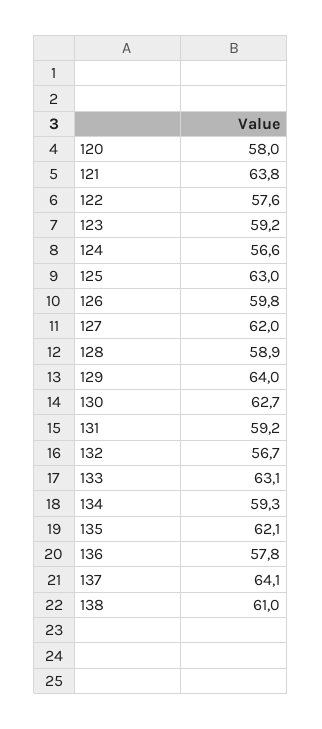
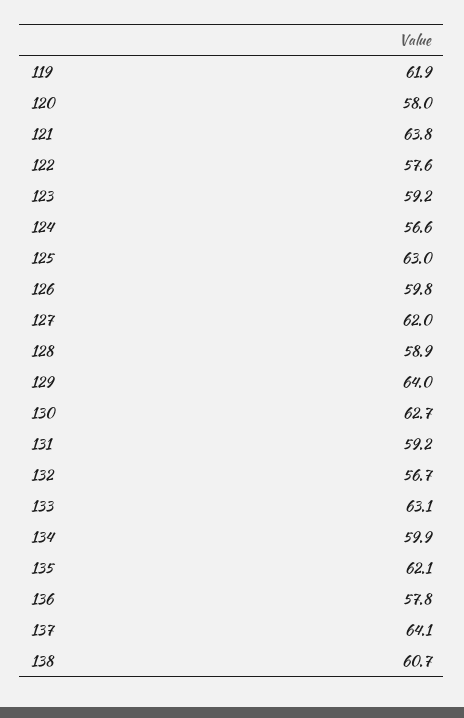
  {
    "120": 58,
    "121": 63.8,
    "122": 57.6,
    "123": 59.2,
    "124": 56.6,
    "125": 63,
    "126": 59.8,
    "127": 62,
    "128": 58.9,
    "129": 64,
    "130": 62.7,
    "131": 59.2,
    "132": 56.7,
    "133": 63.1,
-   "134": 59.3,
+   "134": 59.9,
    "135": 62.1,
    "136": 57.8,
    "137": 64.1,
-   "138": 61
+   "138": 60.7,
+   "119": 61.9
  }

